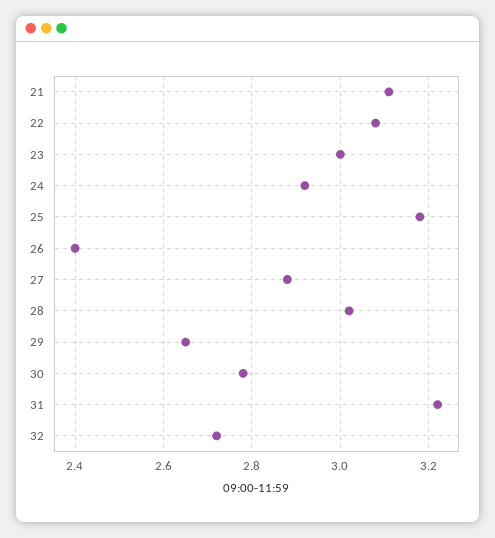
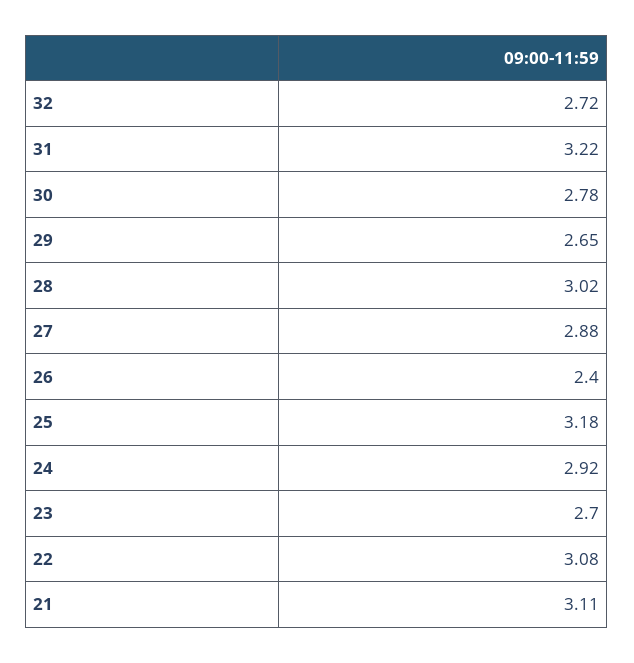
  {
    "21": 3.11,
    "22": 3.08,
-   "23": 3,
+   "23": 2.7,
    "24": 2.92,
    "25": 3.18,
    "26": 2.4,
    "27": 2.88,
    "28": 3.02,
    "29": 2.65,
    "30": 2.78,
    "31": 3.22,
    "32": 2.72
  }

